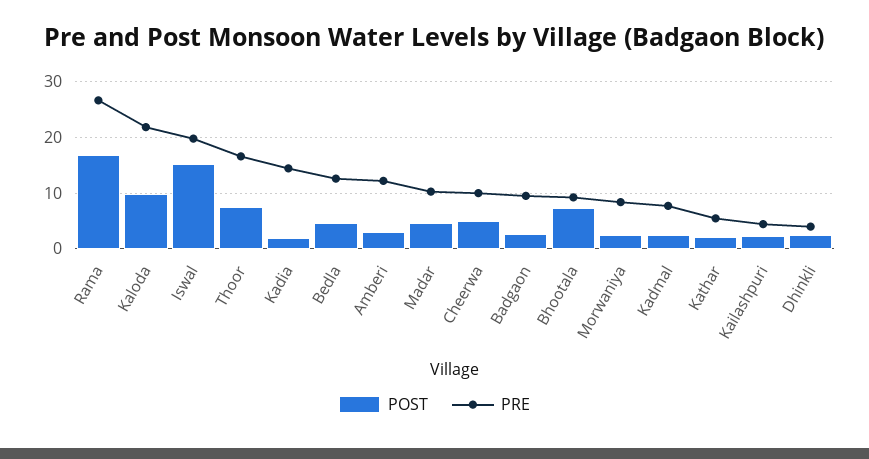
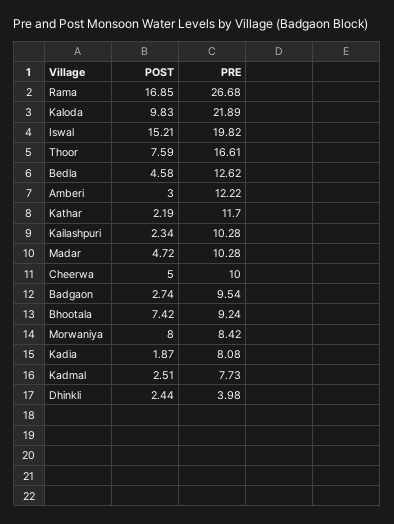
  {
    "POST": {
      "Rama": 16.85,
      "Kaloda": 9.83,
      "Iswal": 15.21,
      "Thoor": 7.59,
      "Kadia": 1.87,
      "Bedla": 4.58,
      "Amberi": 3,
      "Madar": 4.72,
      "Cheerwa": 5,
      "Badgaon": 2.74,
      "Bhootala": 7.42,
-     "Morwaniya": 2,
+     "Morwaniya": 8,
      "Kadmal": 2.51,
      "Kathar": 2.19,
      "Kailashpuri": 2.34,
      "Dhinkli": 2.44
    },
    "PRE": {
      "Rama": 26.68,
      "Kaloda": 21.89,
      "Iswal": 19.82,
      "Thoor": 16.61,
-     "Kadia": 14,
+     "Kadia": 8.08,
      "Bedla": 12.62,
      "Amberi": 12.22,
      "Madar": 10.28,
      "Cheerwa": 10,
      "Badgaon": 9.54,
      "Bhootala": 9.24,
      "Morwaniya": 8.42,
      "Kadmal": 7.73,
-     "Kathar": 6,
+     "Kathar": 11.7,
-     "Kailashpuri": 4,
+     "Kailashpuri": 10.28,
      "Dhinkli": 3.98
    }
  }

